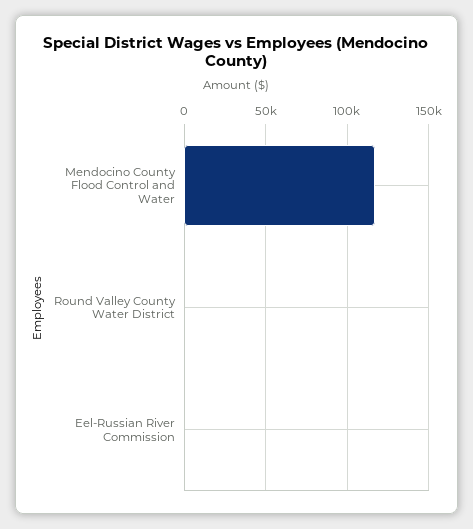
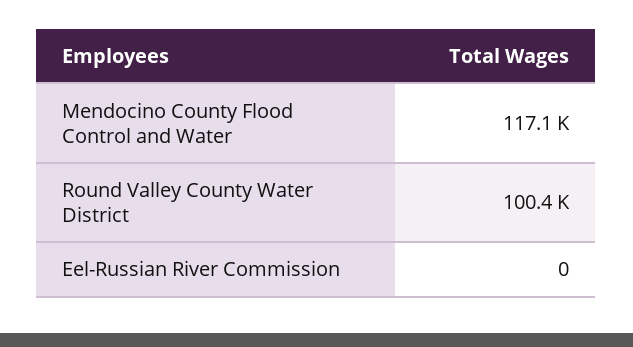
  {
    "Mendocino County Flood Control and Water": 117100,
-   "Round Valley County Water District": 0,
+   "Round Valley County Water District": 100400,
    "Eel-Russian River Commission": 0
  }

